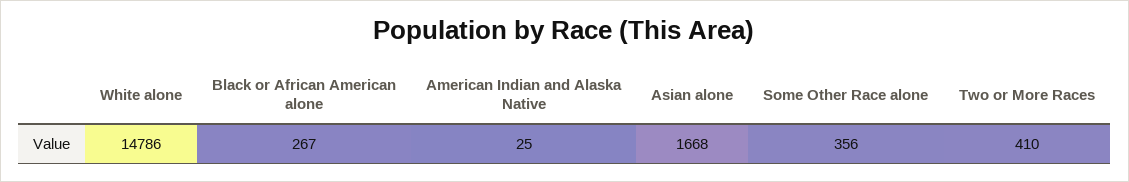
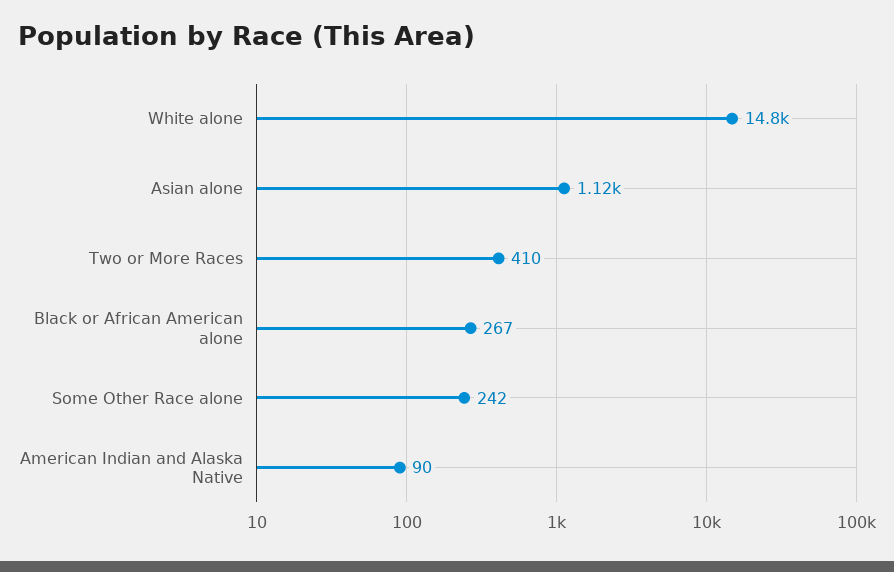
  {
    "White alone": 14786,
    "Black or African American alone": 267,
-   "American Indian and Alaska Native": 25,
+   "American Indian and Alaska Native": 90,
-   "Asian alone": 1668,
+   "Asian alone": 1120,
-   "Some Other Race alone": 356,
+   "Some Other Race alone": 242,
    "Two or More Races": 410
  }

